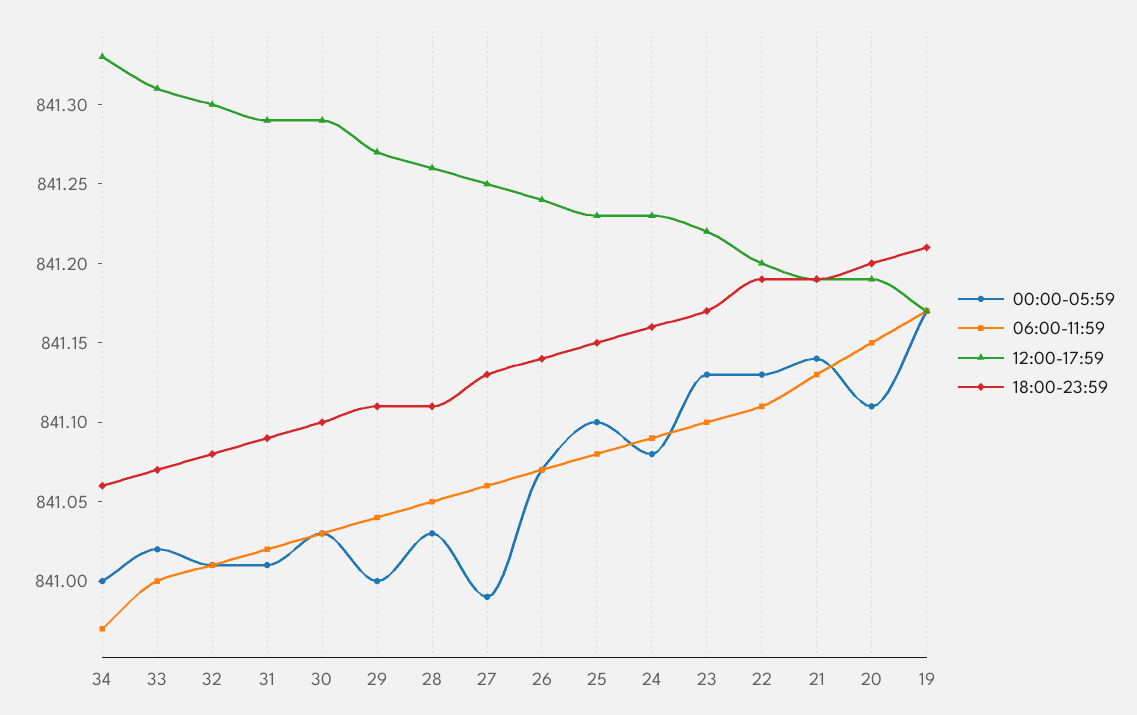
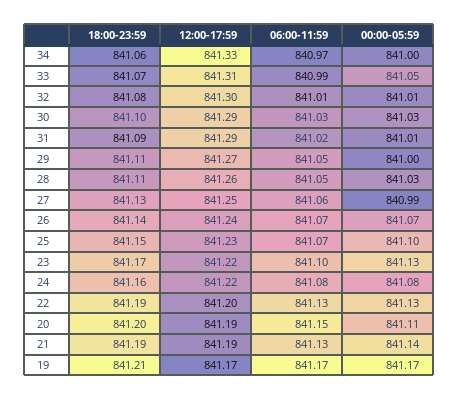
  {
    "00:00-05:59": {
      "34": 841,
-     "33": 841.02,
+     "33": 841.05,
      "32": 841.01,
      "31": 841.01,
      "30": 841.03,
      "29": 841,
      "28": 841.03,
      "27": 840.99,
      "26": 841.07,
      "25": 841.1,
      "24": 841.08,
      "23": 841.13,
      "22": 841.13,
      "21": 841.14,
      "20": 841.11,
      "19": 841.17
    },
    "06:00-11:59": {
      "34": 840.97,
-     "33": 841,
+     "33": 840.99,
      "32": 841.01,
      "31": 841.02,
      "30": 841.03,
-     "29": 841.04,
+     "29": 841.05,
      "28": 841.05,
      "27": 841.06,
      "26": 841.07,
-     "25": 841.08,
+     "25": 841.07,
-     "24": 841.09,
+     "24": 841.08,
      "23": 841.1,
-     "22": 841.11,
+     "22": 841.13,
      "21": 841.13,
      "20": 841.15,
      "19": 841.17
    },
    "12:00-17:59": {
      "34": 841.33,
      "33": 841.31,
      "32": 841.3,
      "31": 841.29,
      "30": 841.29,
      "29": 841.27,
      "28": 841.26,
      "27": 841.25,
      "26": 841.24,
      "25": 841.23,
-     "24": 841.23,
+     "24": 841.22,
      "23": 841.22,
      "22": 841.2,
      "21": 841.19,
      "20": 841.19,
      "19": 841.17
    },
    "18:00-23:59": {
      "34": 841.06,
      "33": 841.07,
      "32": 841.08,
      "31": 841.09,
      "30": 841.1,
      "29": 841.11,
      "28": 841.11,
      "27": 841.13,
      "26": 841.14,
      "25": 841.15,
      "24": 841.16,
      "23": 841.17,
      "22": 841.19,
      "21": 841.19,
      "20": 841.2,
      "19": 841.21
    }
  }

